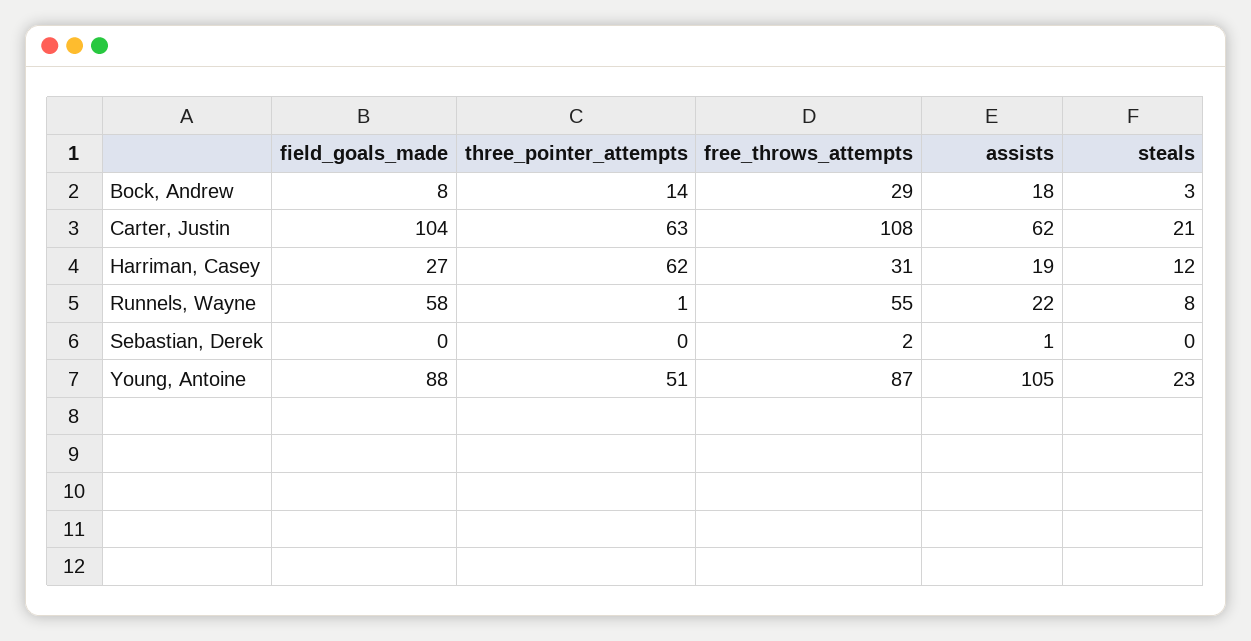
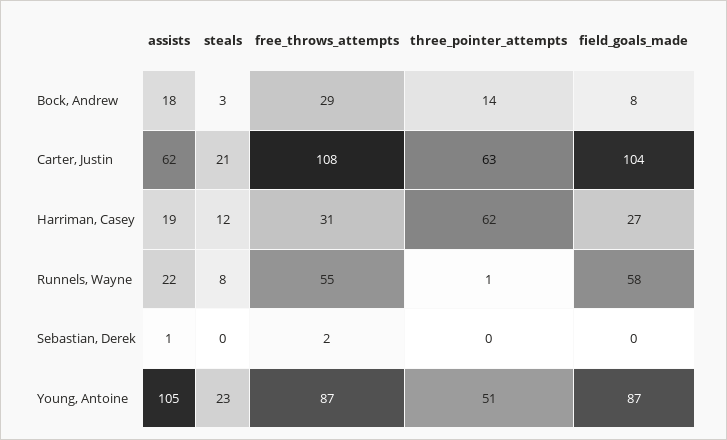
  {
    "field_goals_made": {
      "Bock, Andrew": 8,
      "Carter, Justin": 104,
      "Harriman, Casey": 27,
      "Runnels, Wayne": 58,
      "Sebastian, Derek": 0,
-     "Young, Antoine": 88
+     "Young, Antoine": 87
    },
    "three_pointer_attempts": {
      "Bock, Andrew": 14,
      "Carter, Justin": 63,
      "Harriman, Casey": 62,
      "Runnels, Wayne": 1,
      "Sebastian, Derek": 0,
      "Young, Antoine": 51
    },
    "free_throws_attempts": {
      "Bock, Andrew": 29,
      "Carter, Justin": 108,
      "Harriman, Casey": 31,
      "Runnels, Wayne": 55,
      "Sebastian, Derek": 2,
      "Young, Antoine": 87
    },
    "assists": {
      "Bock, Andrew": 18,
      "Carter, Justin": 62,
      "Harriman, Casey": 19,
      "Runnels, Wayne": 22,
      "Sebastian, Derek": 1,
      "Young, Antoine": 105
    },
    "steals": {
      "Bock, Andrew": 3,
      "Carter, Justin": 21,
      "Harriman, Casey": 12,
      "Runnels, Wayne": 8,
      "Sebastian, Derek": 0,
      "Young, Antoine": 23
    }
  }

